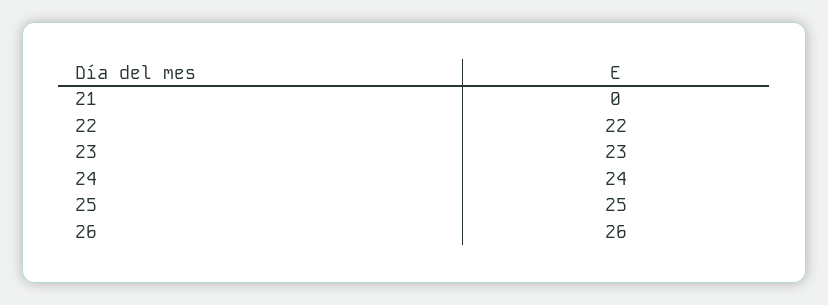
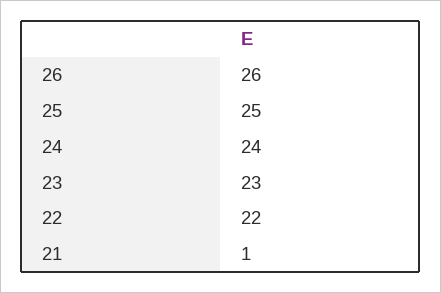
  {
-   "21": 0,
+   "21": 1,
    "22": 22,
    "23": 23,
    "24": 24,
    "25": 25,
    "26": 26
  }

